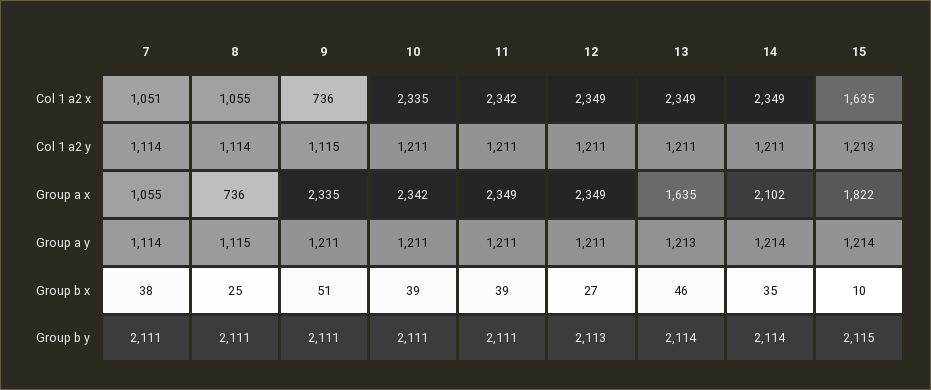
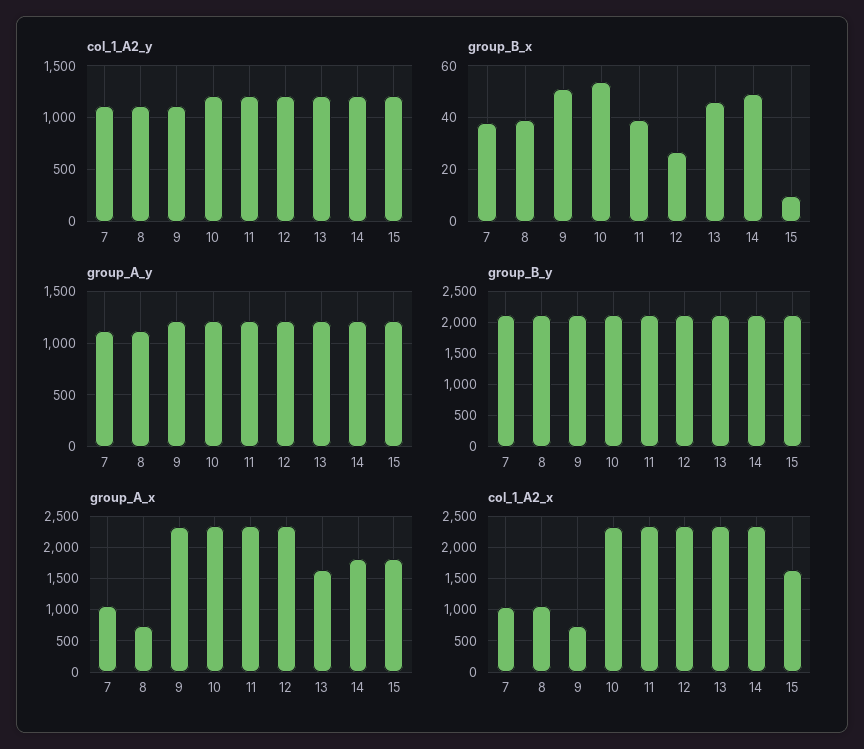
  {
    "Col 1 a2 x": {
      "7": 1051,
      "8": 1055,
      "9": 736,
      "10": 2335,
      "11": 2342,
      "12": 2349,
      "13": 2349,
      "14": 2349,
      "15": 1635
    },
    "Col 1 a2 y": {
      "7": 1114,
      "8": 1114,
      "9": 1115,
      "10": 1211,
      "11": 1211,
      "12": 1211,
      "13": 1211,
      "14": 1211,
      "15": 1213
    },
    "Group a x": {
      "7": 1055,
      "8": 736,
      "9": 2335,
      "10": 2342,
      "11": 2349,
      "12": 2349,
      "13": 1635,
-     "14": 2102,
+     "14": 1800,
      "15": 1822
    },
    "Group a y": {
      "7": 1114,
      "8": 1115,
      "9": 1211,
      "10": 1211,
      "11": 1211,
      "12": 1211,
      "13": 1213,
      "14": 1214,
      "15": 1214
    },
    "Group b x": {
      "7": 38,
-     "8": 25,
+     "8": 40,
      "9": 51,
-     "10": 39,
+     "10": 55,
      "11": 39,
      "12": 27,
      "13": 46,
-     "14": 35,
+     "14": 50,
      "15": 10
    },
    "Group b y": {
      "7": 2111,
      "8": 2111,
      "9": 2111,
      "10": 2111,
      "11": 2111,
      "12": 2113,
      "13": 2114,
      "14": 2114,
      "15": 2115
    }
  }

